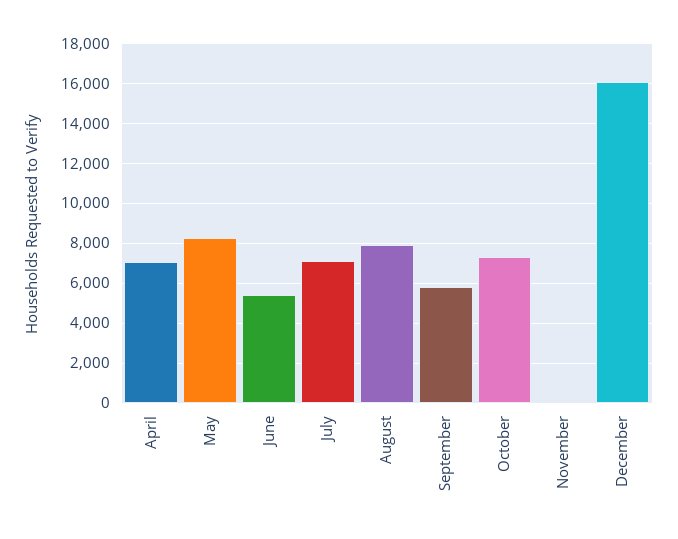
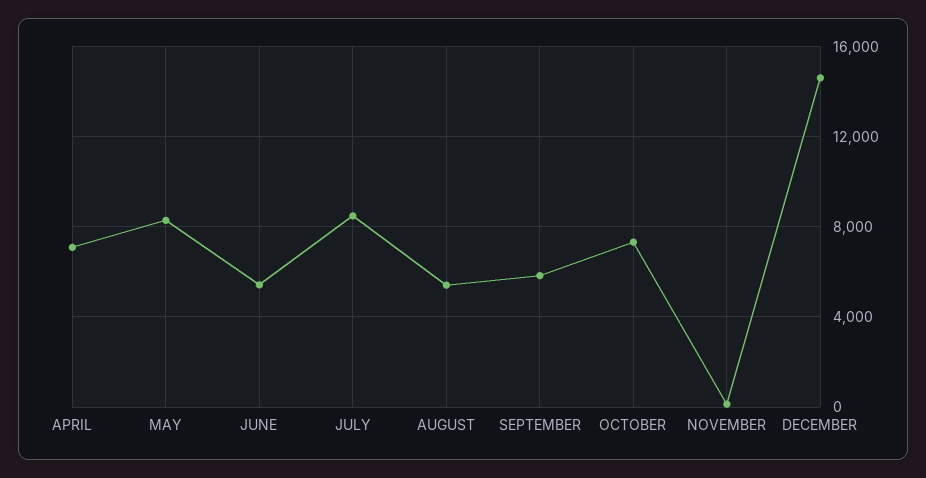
  {
    "April": 7000,
    "May": 8500,
    "June": 5500,
-   "July": 7000,
+   "July": 8500,
-   "August": 8000,
+   "August": 5500,
    "September": 6000,
    "October": 7500,
    "November": 0,
-   "December": 16000
+   "December": 14500
  }

